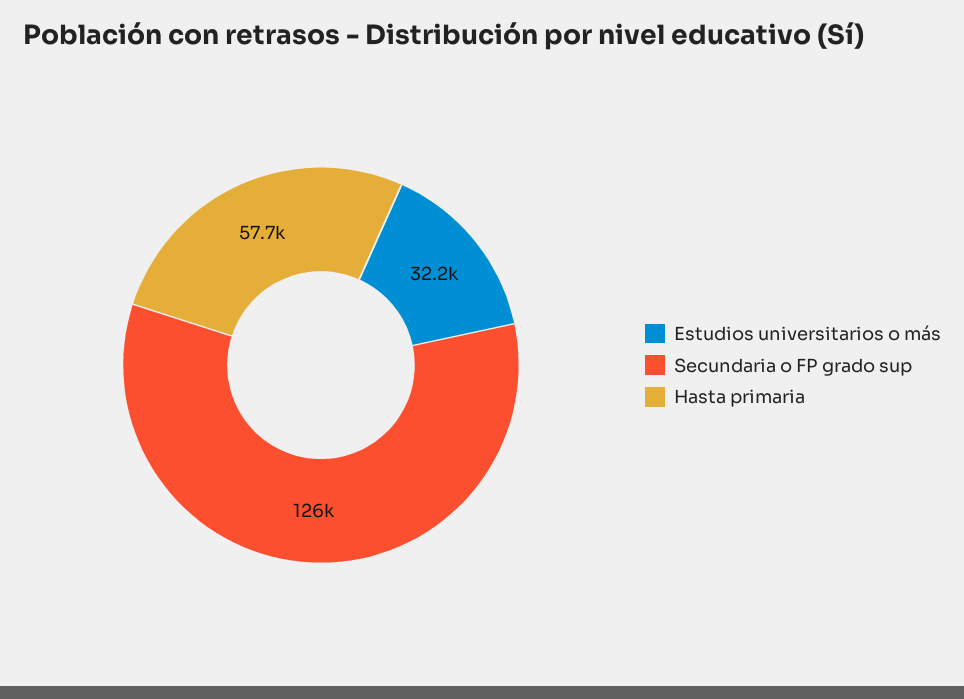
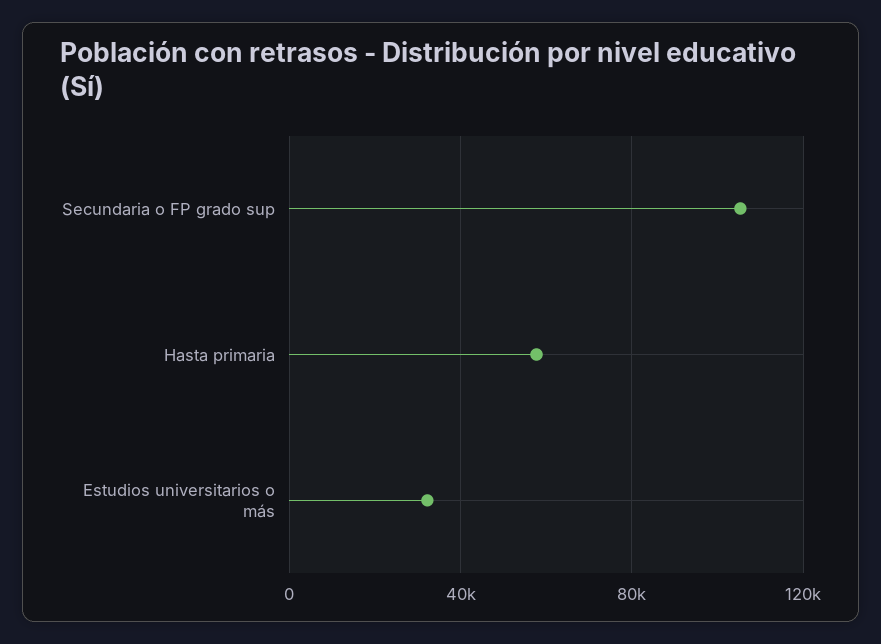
  {
    "Estudios universitarios o más": 32200,
-   "Secundaria o FP grado sup": 126000,
+   "Secundaria o FP grado sup": 105000,
    "Hasta primaria": 57700
  }

